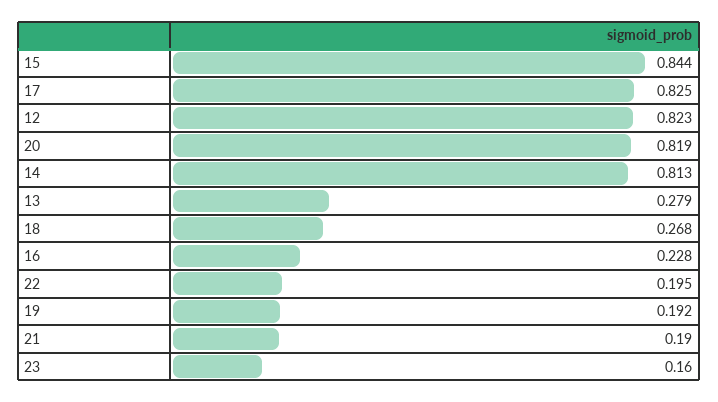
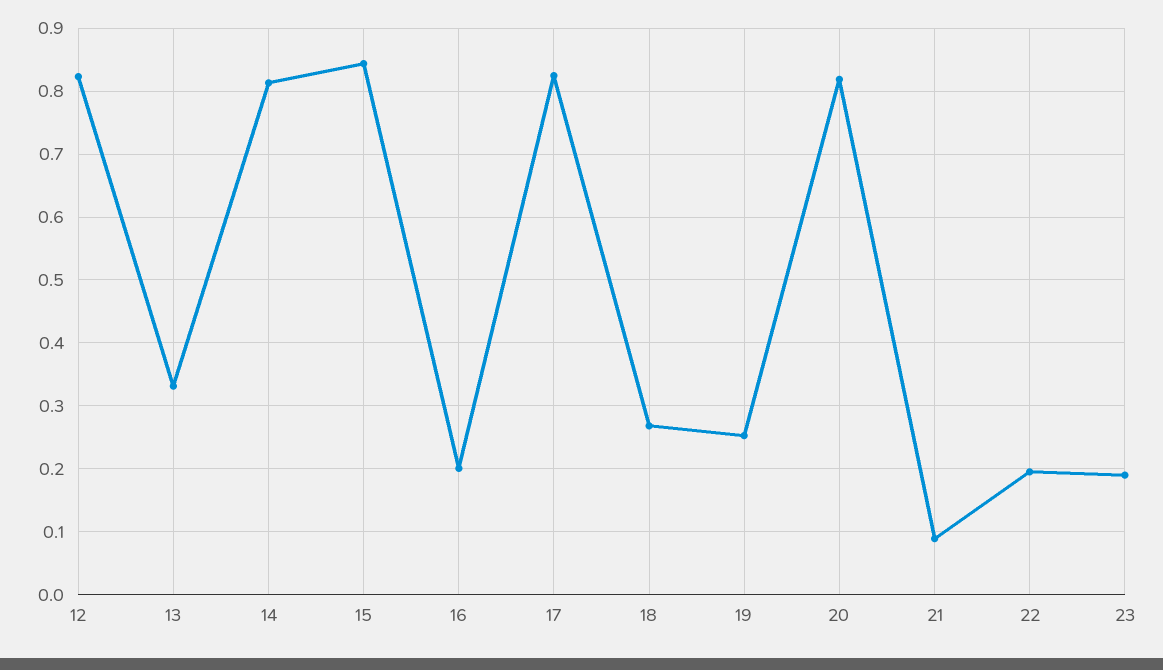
  {
    "15": 0.844,
    "17": 0.825,
    "12": 0.823,
    "20": 0.819,
    "14": 0.813,
-   "13": 0.279,
+   "13": 0.33,
    "18": 0.268,
-   "16": 0.228,
+   "16": 0.2,
    "22": 0.195,
-   "19": 0.192,
+   "19": 0.25,
-   "21": 0.19,
+   "21": 0.09,
-   "23": 0.16
+   "23": 0.19
  }

